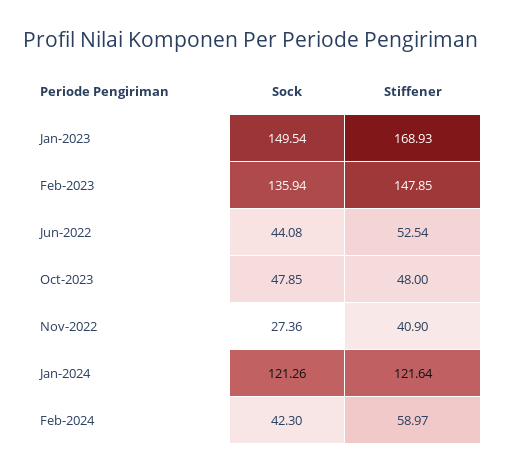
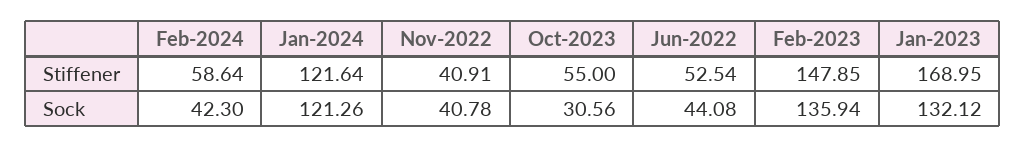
  {
    "Sock": {
-     "Jan-2023": 149.54,
+     "Jan-2023": 132.12,
      "Feb-2023": 135.94,
      "Jun-2022": 44.08,
-     "Oct-2023": 47.85,
+     "Oct-2023": 30.56,
-     "Nov-2022": 27.36,
+     "Nov-2022": 40.78,
      "Jan-2024": 121.26,
      "Feb-2024": 42.3
    },
    "Stiffener": {
-     "Jan-2023": 168.93,
+     "Jan-2023": 168.95,
      "Feb-2023": 147.85,
      "Jun-2022": 52.54,
-     "Oct-2023": 48,
+     "Oct-2023": 55,
-     "Nov-2022": 40.9,
+     "Nov-2022": 40.91,
      "Jan-2024": 121.64,
-     "Feb-2024": 58.97
+     "Feb-2024": 58.64
    }
  }

